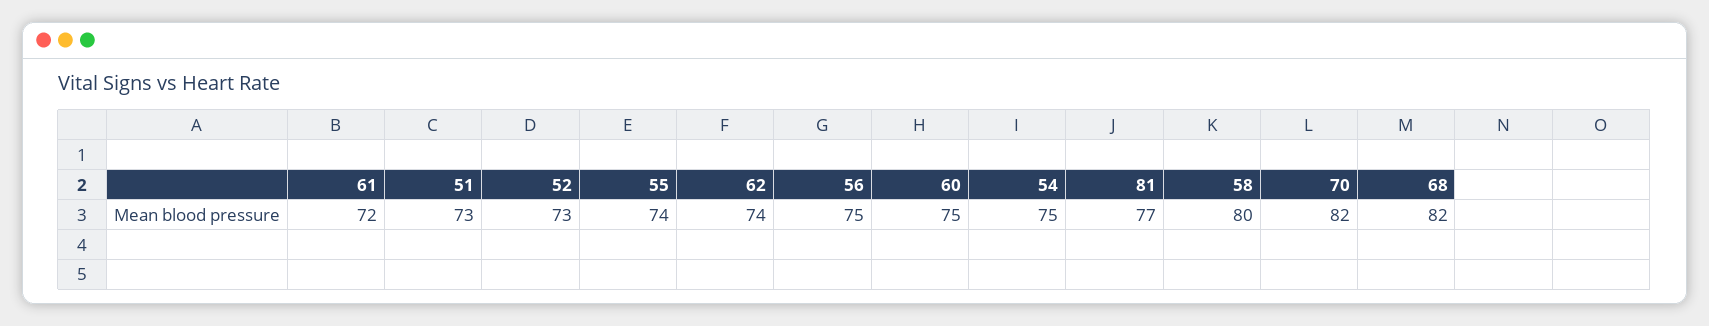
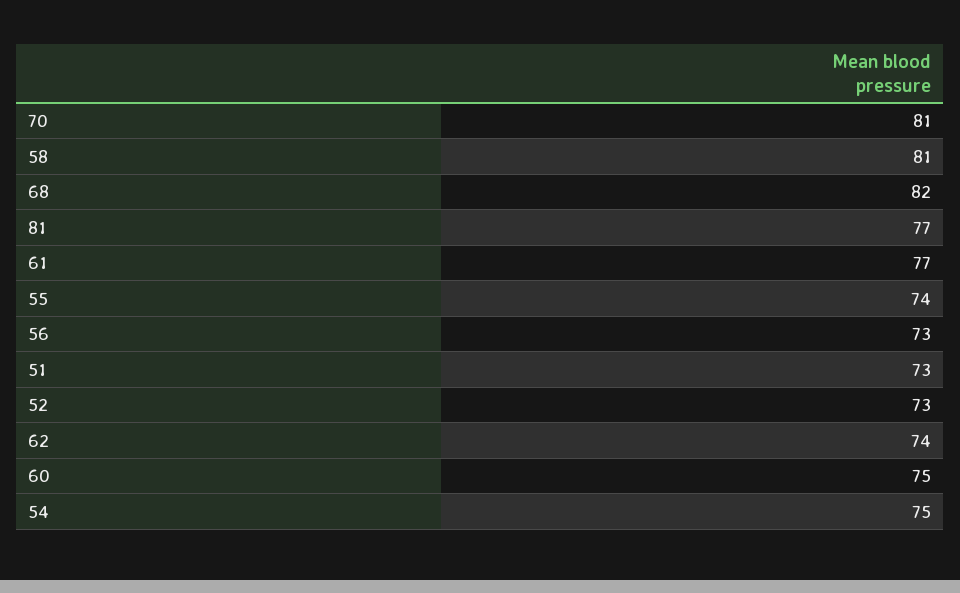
  {
-   "61": 72,
+   "61": 77,
    "51": 73,
    "52": 73,
    "55": 74,
    "62": 74,
-   "56": 75,
+   "56": 73,
    "60": 75,
    "54": 75,
    "81": 77,
-   "58": 80,
+   "58": 81,
-   "70": 82,
+   "70": 81,
    "68": 82
  }

